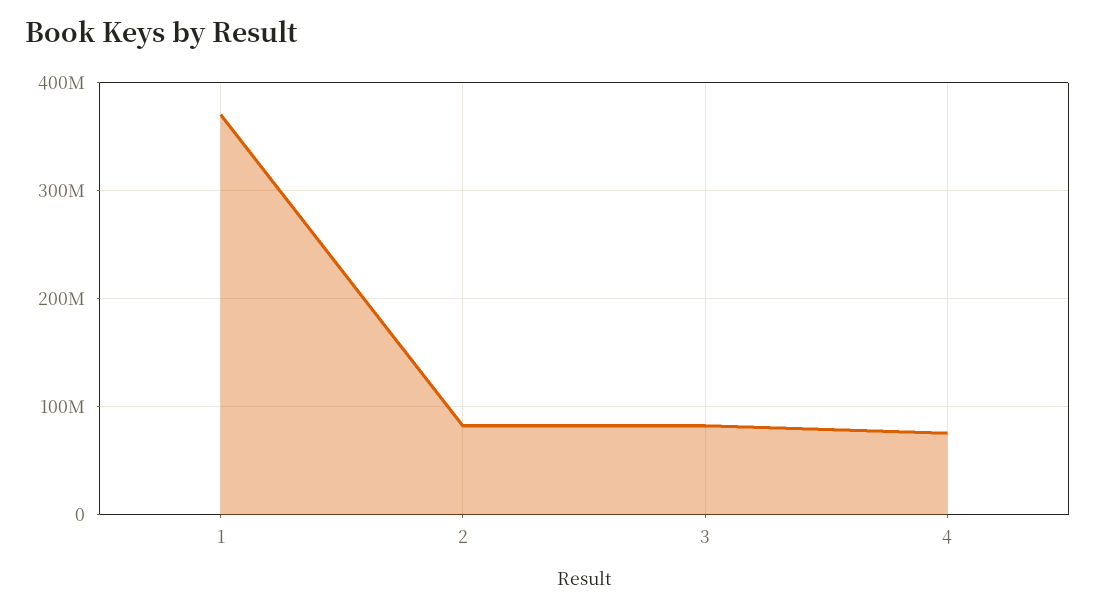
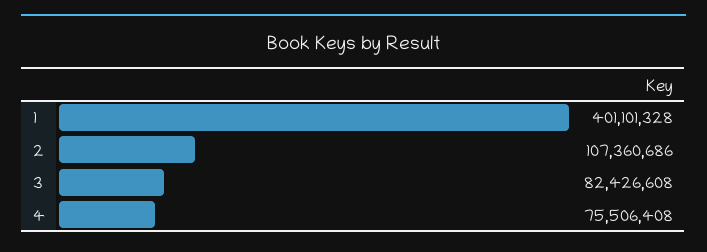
  {
-   "1": 370000000,
+   "1": 401101328,
-   "2": 80000000,
+   "2": 107360686,
    "3": 82426608,
    "4": 75506408
  }

